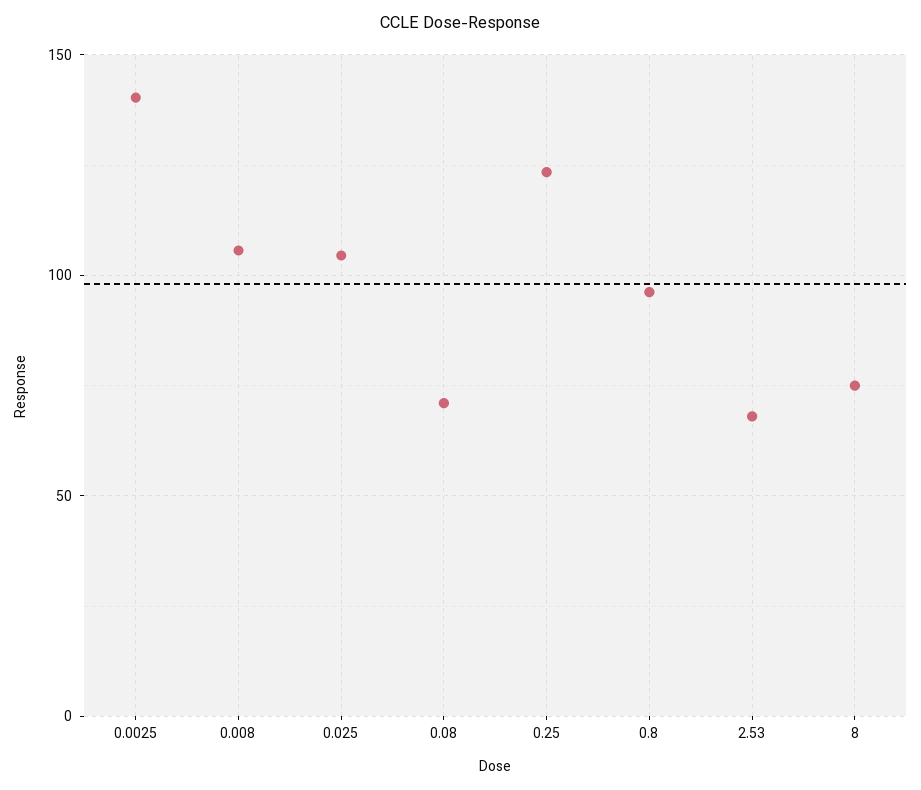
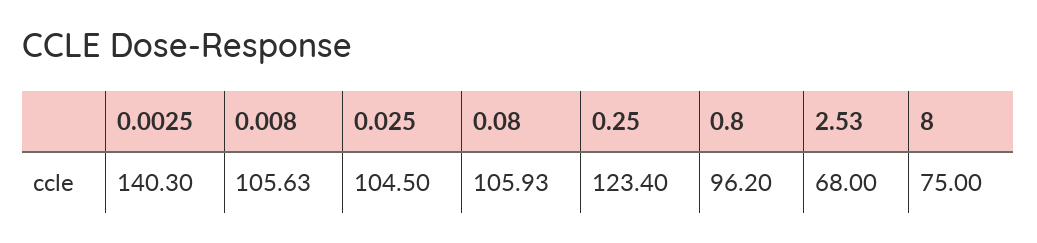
  {
    "0.0025": 140.3,
    "0.008": 105.63,
    "0.025": 104.5,
-   "0.08": 70,
+   "0.08": 105.93,
    "0.25": 123.4,
    "0.8": 96.2,
    "2.53": 68,
    "8": 75
  }

